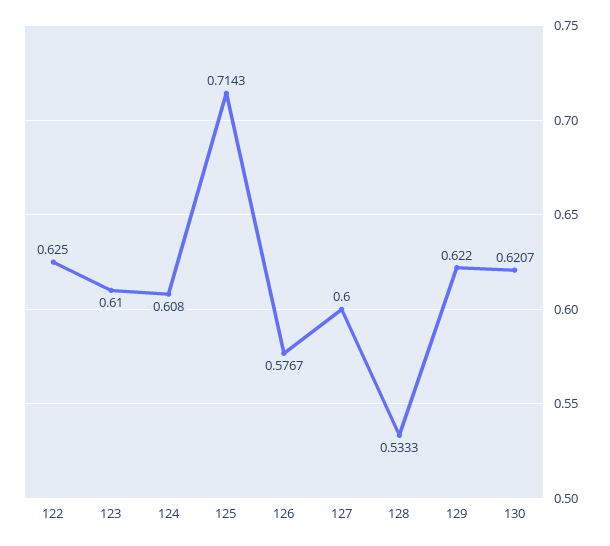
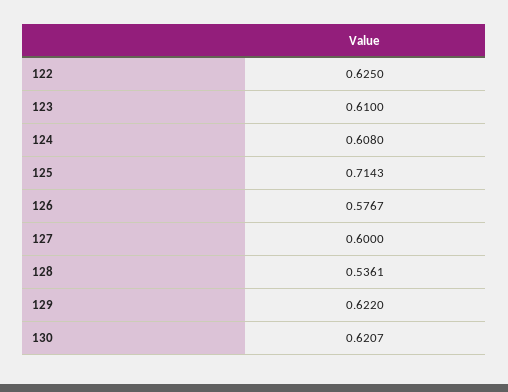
  {
    "122": 0.625,
    "123": 0.61,
    "124": 0.608,
    "125": 0.7143,
    "126": 0.5767,
    "127": 0.6,
-   "128": 0.5333,
+   "128": 0.5361,
    "129": 0.622,
    "130": 0.6207
  }

